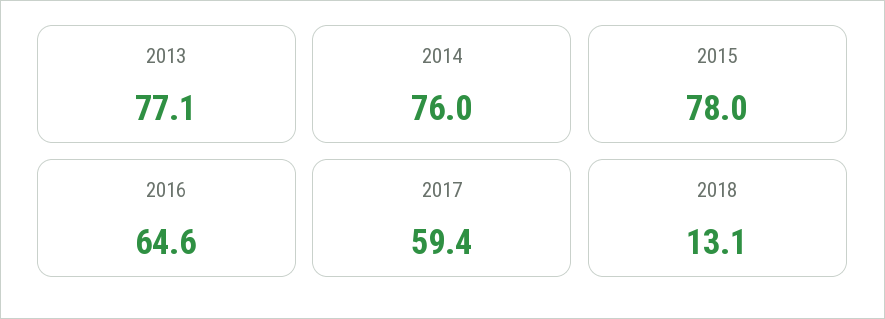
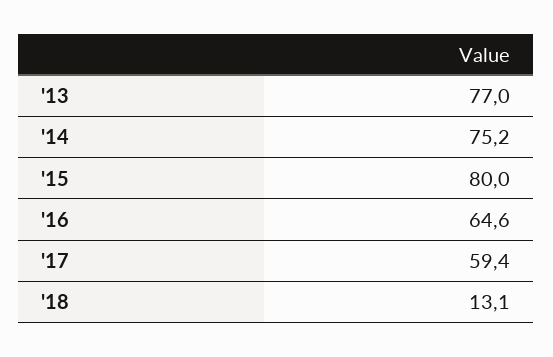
  {
-   "2013": 77.1,
+   "2013": 77,
-   "2014": 76,
+   "2014": 75.2,
-   "2015": 78,
+   "2015": 80,
    "2016": 64.6,
    "2017": 59.4,
    "2018": 13.1
  }

